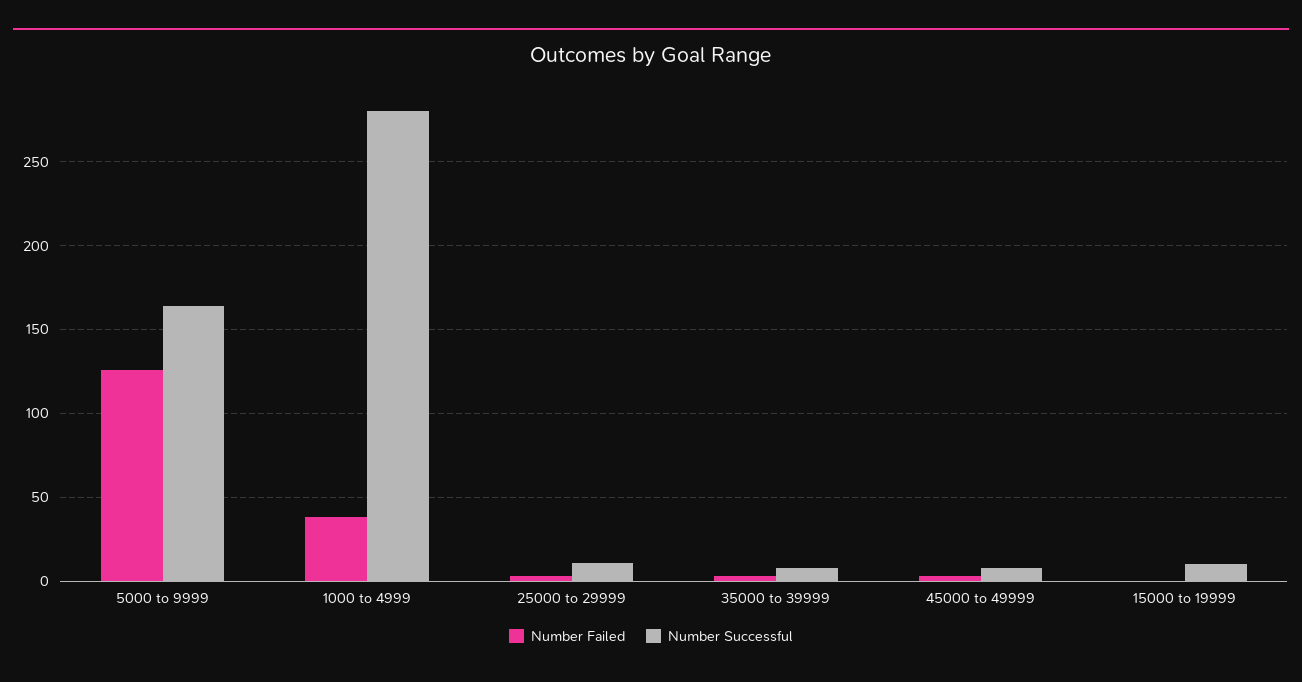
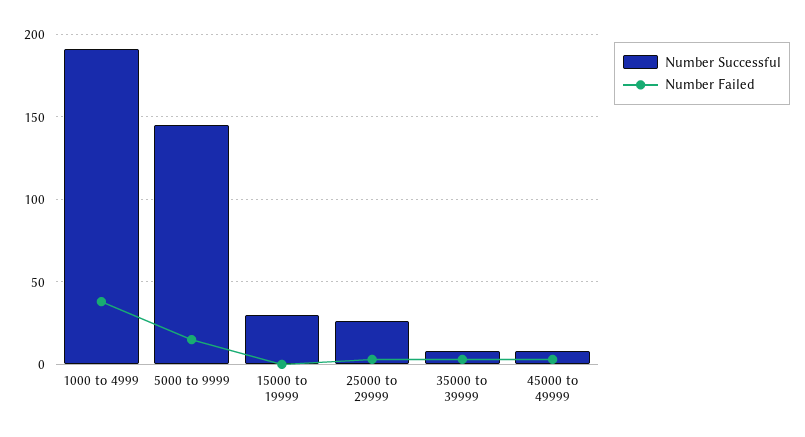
  {
    "Number Failed": {
-     "5000 to 9999": 125,
+     "5000 to 9999": 15,
      "1000 to 4999": 40,
      "25000 to 29999": 5,
      "35000 to 39999": 5,
      "45000 to 49999": 5,
      "15000 to 19999": 0
    },
    "Number Successful": {
-     "5000 to 9999": 165,
+     "5000 to 9999": 145,
-     "1000 to 4999": 280,
+     "1000 to 4999": 190,
-     "25000 to 29999": 10,
+     "25000 to 29999": 25,
      "35000 to 39999": 10,
      "45000 to 49999": 10,
-     "15000 to 19999": 10
+     "15000 to 19999": 30
    }
  }

